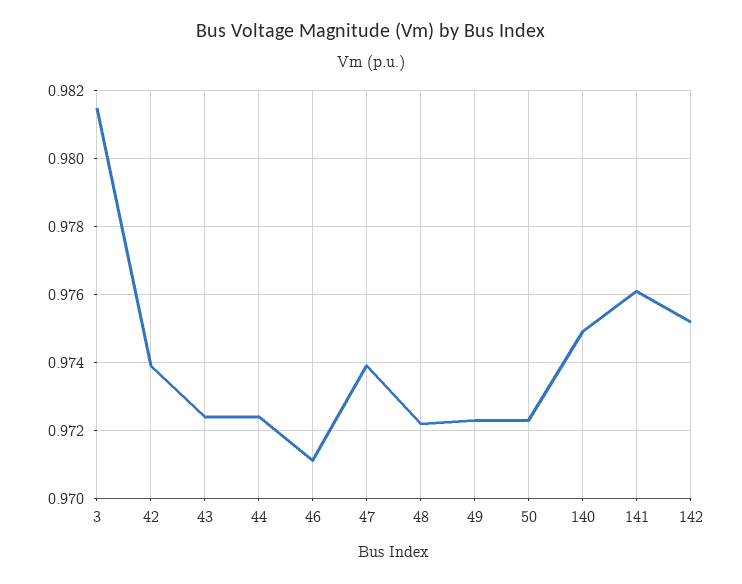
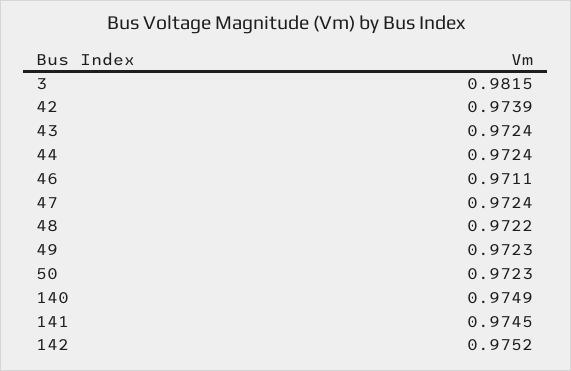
  {
    "3": 0.9815,
    "42": 0.9739,
    "43": 0.9724,
    "44": 0.9724,
    "46": 0.9711,
-   "47": 0.974,
+   "47": 0.9724,
    "48": 0.9722,
    "49": 0.9723,
    "50": 0.9723,
    "140": 0.9749,
-   "141": 0.976,
+   "141": 0.9745,
    "142": 0.9752
  }

